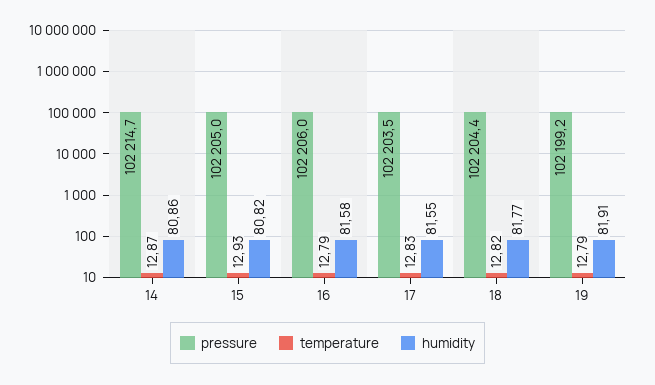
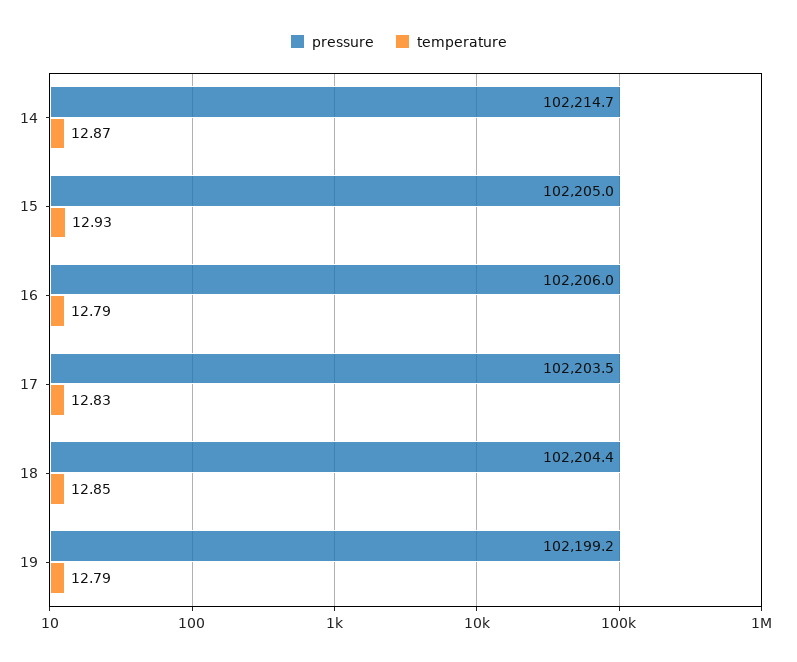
  {
    "pressure": {
      "14": 102214.7,
      "15": 102205,
      "16": 102206,
      "17": 102203.5,
      "18": 102204.4,
      "19": 102199.2
    },
    "temperature": {
      "14": 12.87,
      "15": 12.93,
      "16": 12.79,
      "17": 12.83,
-     "18": 12.82,
+     "18": 12.85,
      "19": 12.79
-   },
+   }
-   "humidity": {
-     "14": 80.86,
-     "15": 80.82,
-     "16": 81.58,
-     "17": 81.55,
-     "18": 81.77,
-     "19": 81.91
-   }
  }

